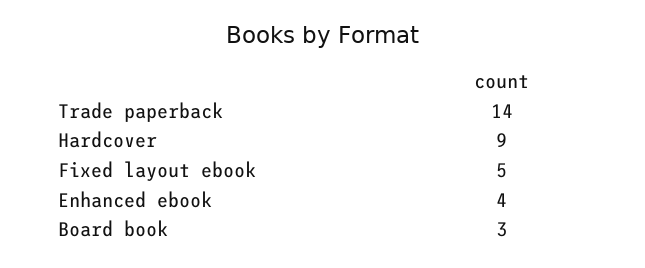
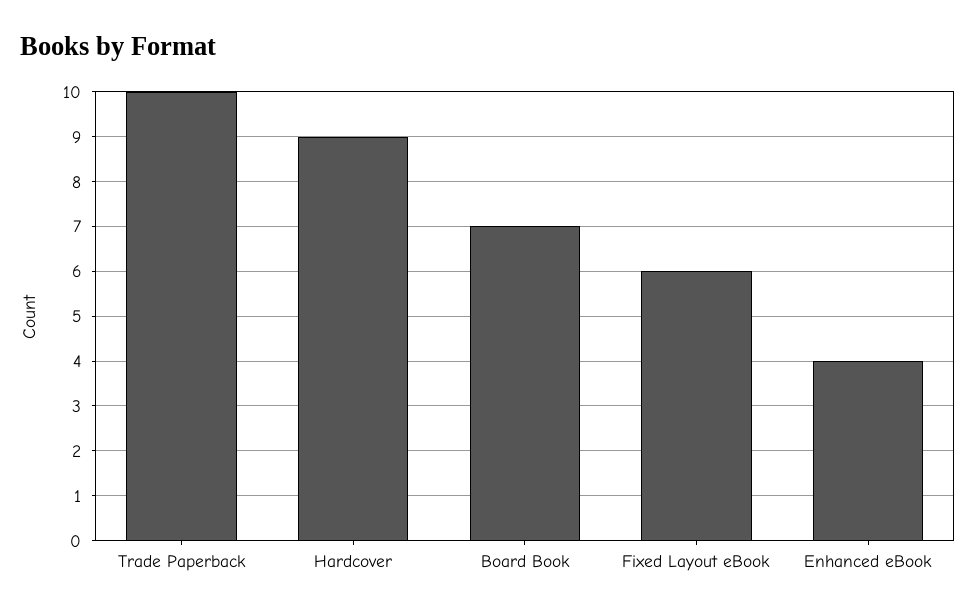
  {
-   "Trade paperback": 14,
+   "Trade paperback": 10,
    "Hardcover": 9,
-   "Fixed layout ebook": 5,
+   "Fixed layout ebook": 6,
    "Enhanced ebook": 4,
-   "Board book": 3
+   "Board book": 7
  }

